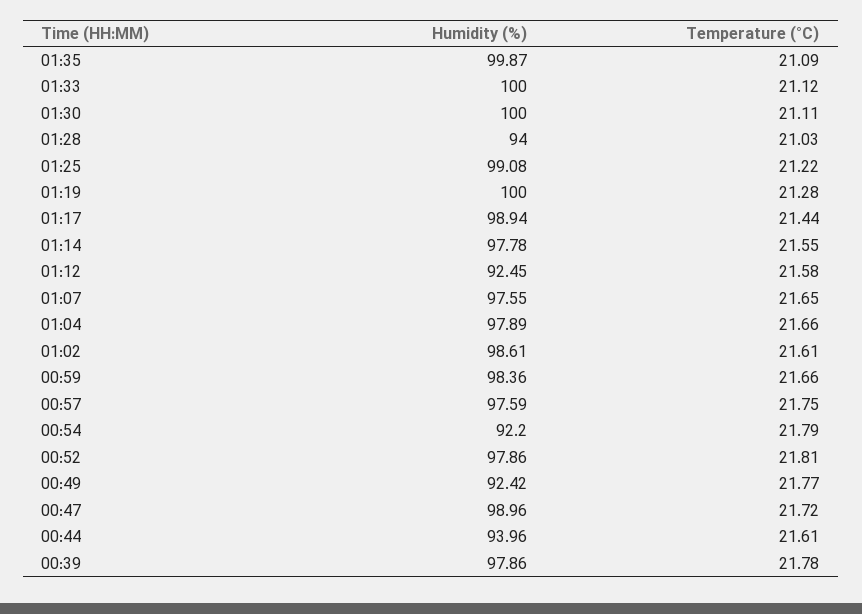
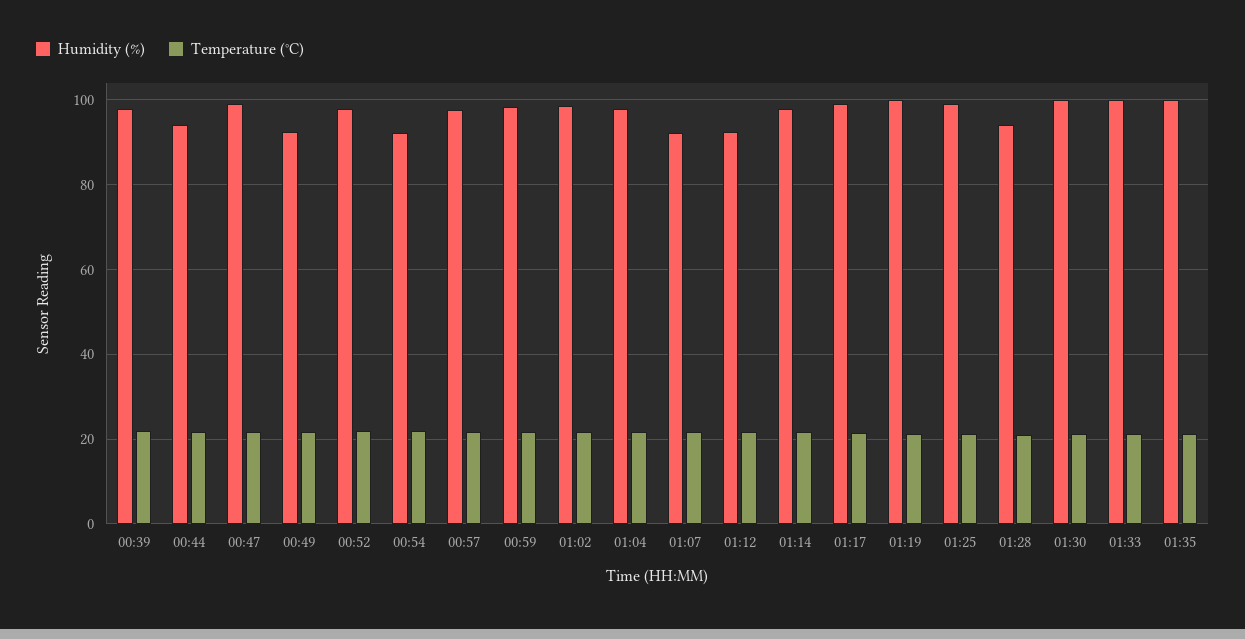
  {
    "Humidity (%)": {
      "01:35": 99.87,
      "01:33": 100,
      "01:30": 100,
      "01:28": 94,
      "01:25": 99.08,
      "01:19": 100,
      "01:17": 98.94,
      "01:14": 97.78,
      "01:12": 92.45,
-     "01:07": 97.55,
+     "01:07": 92,
      "01:04": 97.89,
      "01:02": 98.61,
      "00:59": 98.36,
      "00:57": 97.59,
      "00:54": 92.2,
      "00:52": 97.86,
      "00:49": 92.42,
      "00:47": 98.96,
      "00:44": 93.96,
      "00:39": 97.86
    },
    "Temperature (°C)": {
      "01:35": 21.09,
      "01:33": 21.12,
      "01:30": 21.11,
      "01:28": 21.03,
      "01:25": 21.22,
      "01:19": 21.28,
      "01:17": 21.44,
      "01:14": 21.55,
      "01:12": 21.58,
      "01:07": 21.65,
      "01:04": 21.66,
      "01:02": 21.61,
      "00:59": 21.66,
      "00:57": 21.75,
      "00:54": 21.79,
      "00:52": 21.81,
      "00:49": 21.77,
      "00:47": 21.72,
      "00:44": 21.61,
      "00:39": 21.78
    }
  }

